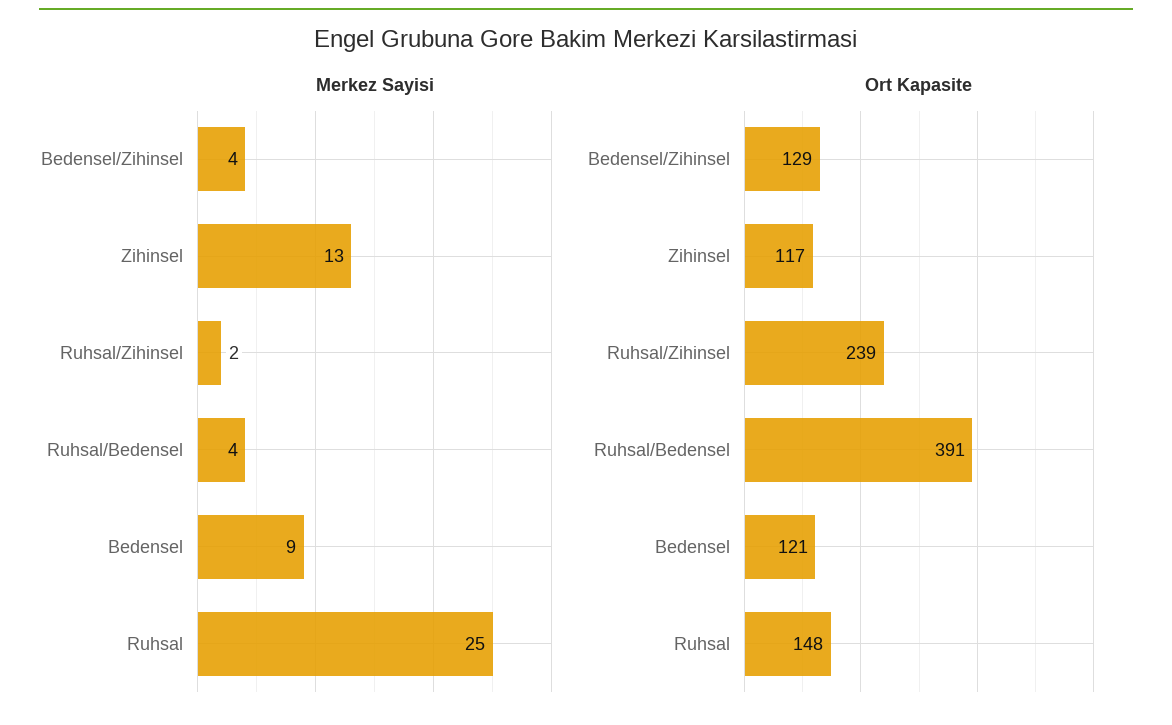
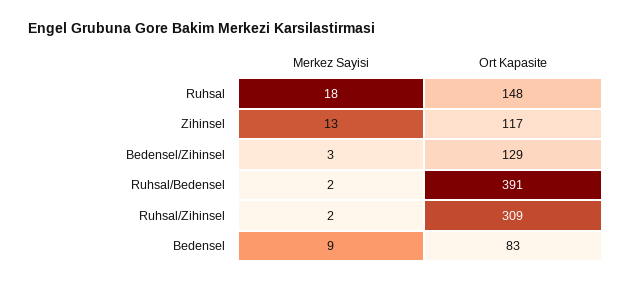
  {
    "Merkez Sayisi": {
-     "Bedensel/Zihinsel": 4,
+     "Bedensel/Zihinsel": 3,
      "Zihinsel": 13,
      "Ruhsal/Zihinsel": 2,
-     "Ruhsal/Bedensel": 4,
+     "Ruhsal/Bedensel": 2,
      "Bedensel": 9,
-     "Ruhsal": 25
+     "Ruhsal": 18
    },
    "Ort Kapasite": {
      "Bedensel/Zihinsel": 129,
      "Zihinsel": 117,
-     "Ruhsal/Zihinsel": 239,
+     "Ruhsal/Zihinsel": 309,
      "Ruhsal/Bedensel": 391,
-     "Bedensel": 121,
+     "Bedensel": 83,
      "Ruhsal": 148
    }
  }

